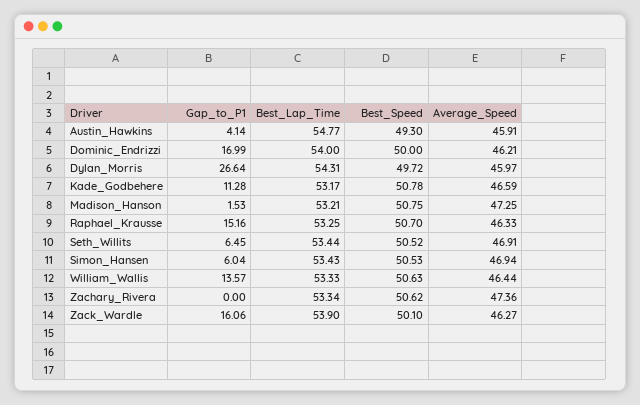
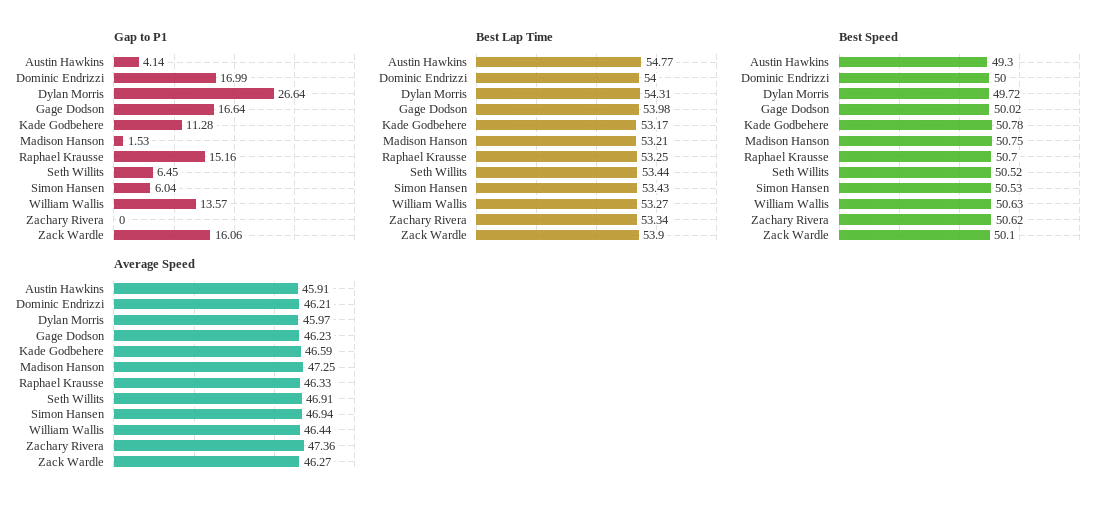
  {
    "Gap_to_P1": {
      "Austin_Hawkins": 4.14,
      "Dominic_Endrizzi": 16.99,
      "Dylan_Morris": 26.64,
      "Kade_Godbehere": 11.28,
      "Madison_Hanson": 1.53,
      "Raphael_Krausse": 15.16,
      "Seth_Willits": 6.45,
      "Simon_Hansen": 6.04,
      "William_Wallis": 13.57,
      "Zachary_Rivera": 0,
-     "Zack_Wardle": 16.06
+     "Zack_Wardle": 16.06,
+     "Gage Dodson": 16.64
    },
    "Best_Lap_Time": {
      "Austin_Hawkins": 54.77,
      "Dominic_Endrizzi": 54,
      "Dylan_Morris": 54.31,
      "Kade_Godbehere": 53.17,
      "Madison_Hanson": 53.21,
      "Raphael_Krausse": 53.25,
      "Seth_Willits": 53.44,
      "Simon_Hansen": 53.43,
-     "William_Wallis": 53.33,
+     "William_Wallis": 53.27,
      "Zachary_Rivera": 53.34,
-     "Zack_Wardle": 53.9
+     "Zack_Wardle": 53.9,
+     "Gage Dodson": 53.98
    },
    "Best_Speed": {
      "Austin_Hawkins": 49.3,
      "Dominic_Endrizzi": 50,
      "Dylan_Morris": 49.72,
      "Kade_Godbehere": 50.78,
      "Madison_Hanson": 50.75,
      "Raphael_Krausse": 50.7,
      "Seth_Willits": 50.52,
      "Simon_Hansen": 50.53,
      "William_Wallis": 50.63,
      "Zachary_Rivera": 50.62,
-     "Zack_Wardle": 50.1
+     "Zack_Wardle": 50.1,
+     "Gage Dodson": 50.02
    },
    "Average_Speed": {
      "Austin_Hawkins": 45.91,
      "Dominic_Endrizzi": 46.21,
      "Dylan_Morris": 45.97,
      "Kade_Godbehere": 46.59,
      "Madison_Hanson": 47.25,
      "Raphael_Krausse": 46.33,
      "Seth_Willits": 46.91,
      "Simon_Hansen": 46.94,
      "William_Wallis": 46.44,
      "Zachary_Rivera": 47.36,
-     "Zack_Wardle": 46.27
+     "Zack_Wardle": 46.27,
+     "Gage Dodson": 46.23
    }
  }

